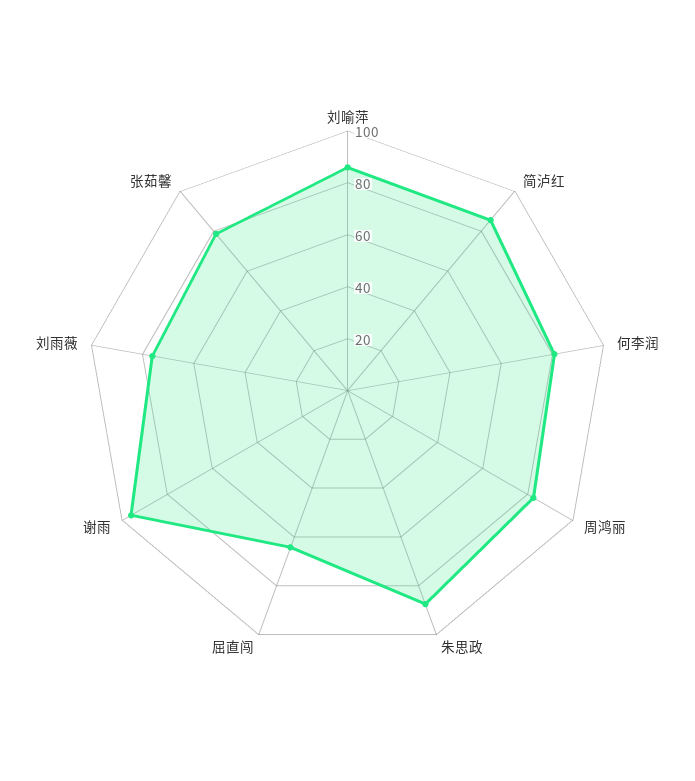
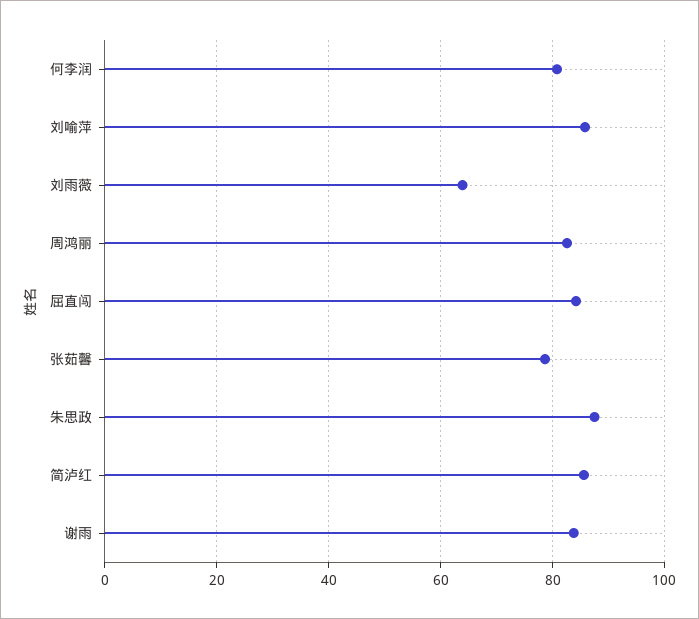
  {
    "刘喻萍": 86,
    "简泸红": 86,
    "何李润": 80,
    "周鸿丽": 82,
    "朱思政": 88,
-   "屈直闯": 65,
+   "屈直闯": 84,
-   "谢雨": 95,
+   "谢雨": 84,
-   "刘雨薇": 75,
+   "刘雨薇": 64,
    "张茹馨": 78
  }

